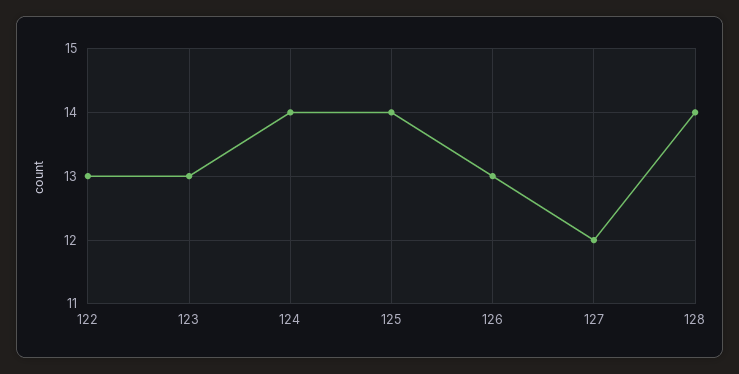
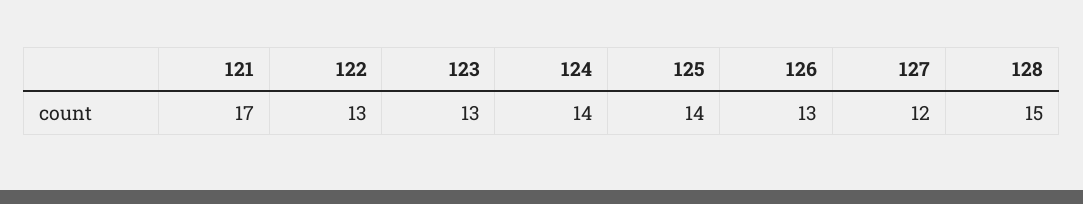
  {
    "122": 13,
    "123": 13,
    "124": 14,
    "125": 14,
    "126": 13,
    "127": 12,
-   "128": 14
+   "128": 15,
+   "121": 17
  }

